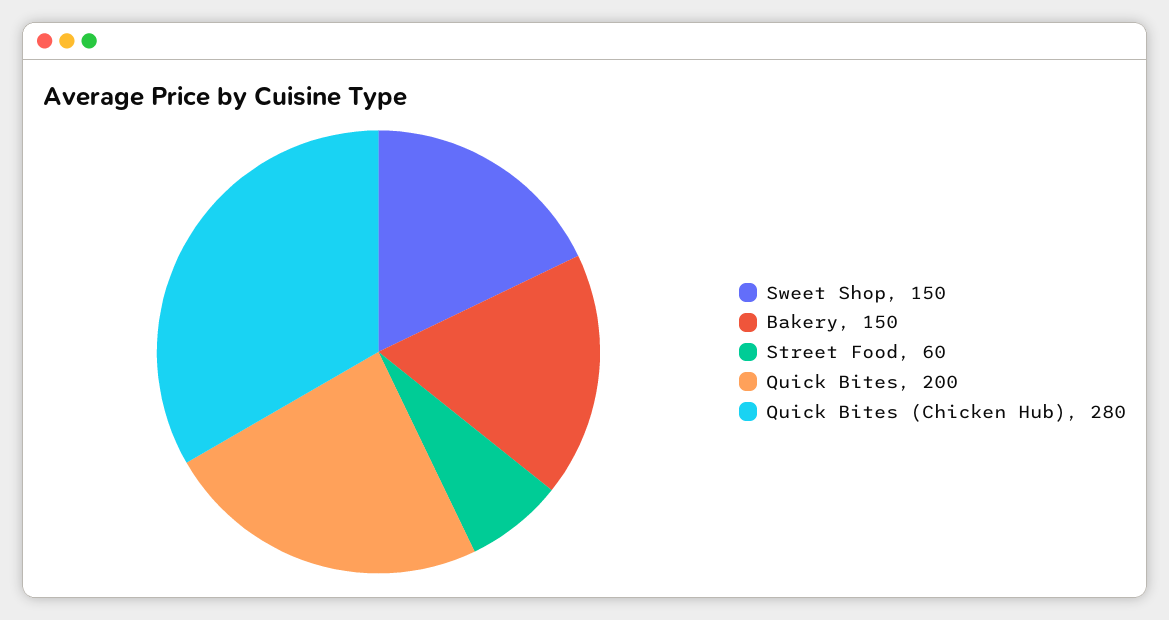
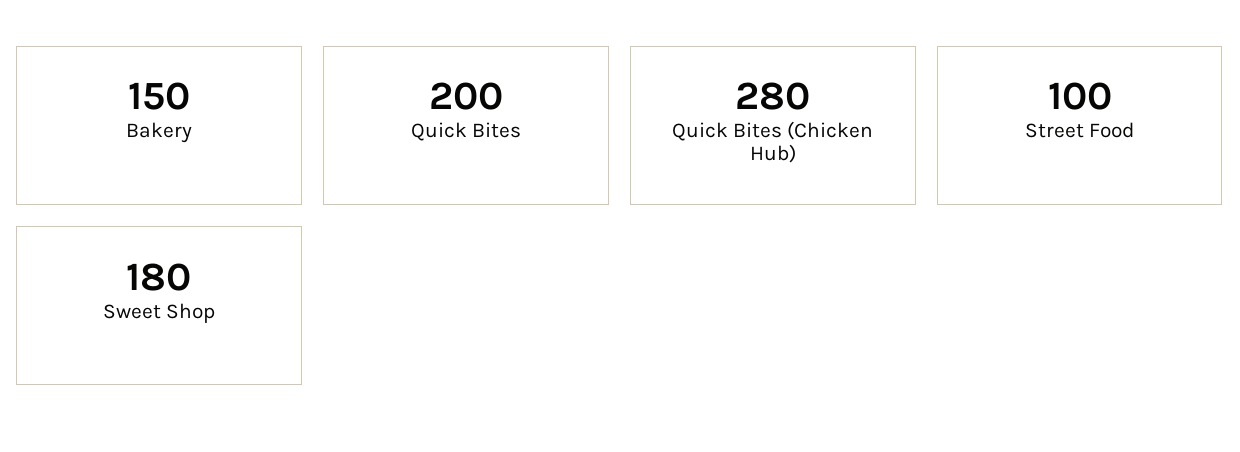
  {
-   "Sweet Shop": 150,
+   "Sweet Shop": 180,
    "Bakery": 150,
-   "Street Food": 60,
+   "Street Food": 100,
    "Quick Bites": 200,
    "Quick Bites (Chicken Hub)": 280
  }

